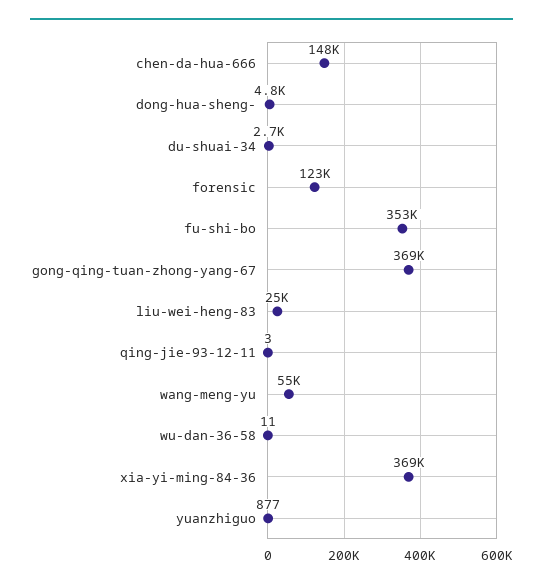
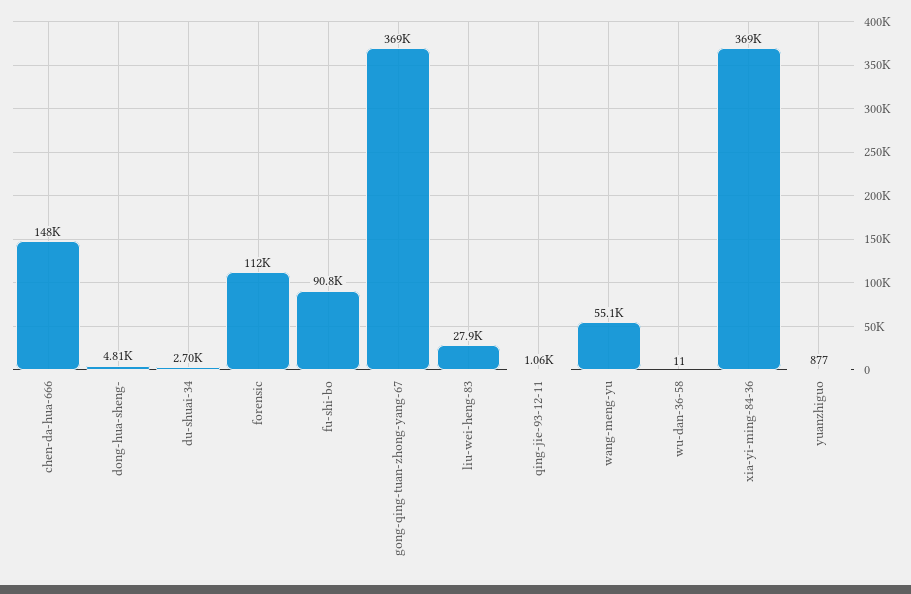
  {
    "chen-da-hua-666": 148000,
    "dong-hua-sheng-": 4810,
    "du-shuai-34": 2700,
-   "forensic": 123000,
+   "forensic": 112000,
-   "fu-shi-bo": 353000,
+   "fu-shi-bo": 90800,
    "gong-qing-tuan-zhong-yang-67": 369000,
-   "liu-wei-heng-83": 25000,
+   "liu-wei-heng-83": 27900,
-   "qing-jie-93-12-11": 3,
+   "qing-jie-93-12-11": 1060,
    "wang-meng-yu": 55100,
    "wu-dan-36-58": 11,
    "xia-yi-ming-84-36": 369000,
    "yuanzhiguo": 877
  }

